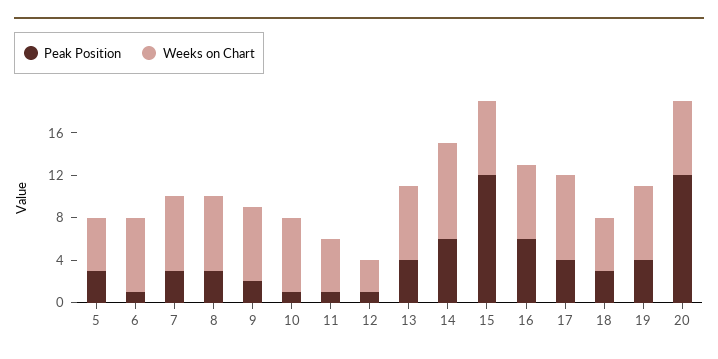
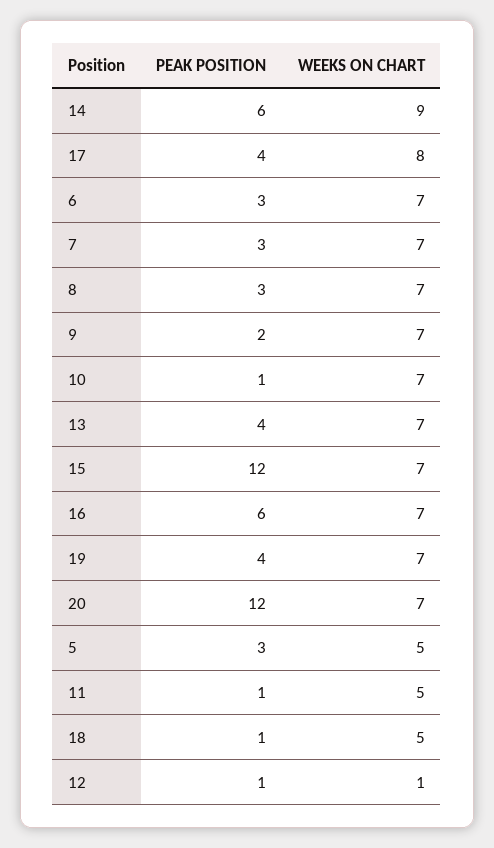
  {
    "Peak Position": {
      "5": 3,
-     "6": 1,
+     "6": 3,
      "7": 3,
      "8": 3,
      "9": 2,
      "10": 1,
      "11": 1,
      "12": 1,
      "13": 4,
      "14": 6,
      "15": 12,
      "16": 6,
      "17": 4,
-     "18": 3,
+     "18": 1,
      "19": 4,
      "20": 12
    },
    "Weeks on Chart": {
      "5": 5,
      "6": 7,
      "7": 7,
      "8": 7,
      "9": 7,
      "10": 7,
      "11": 5,
-     "12": 3,
+     "12": 1,
      "13": 7,
      "14": 9,
      "15": 7,
      "16": 7,
      "17": 8,
      "18": 5,
      "19": 7,
      "20": 7
    }
  }

